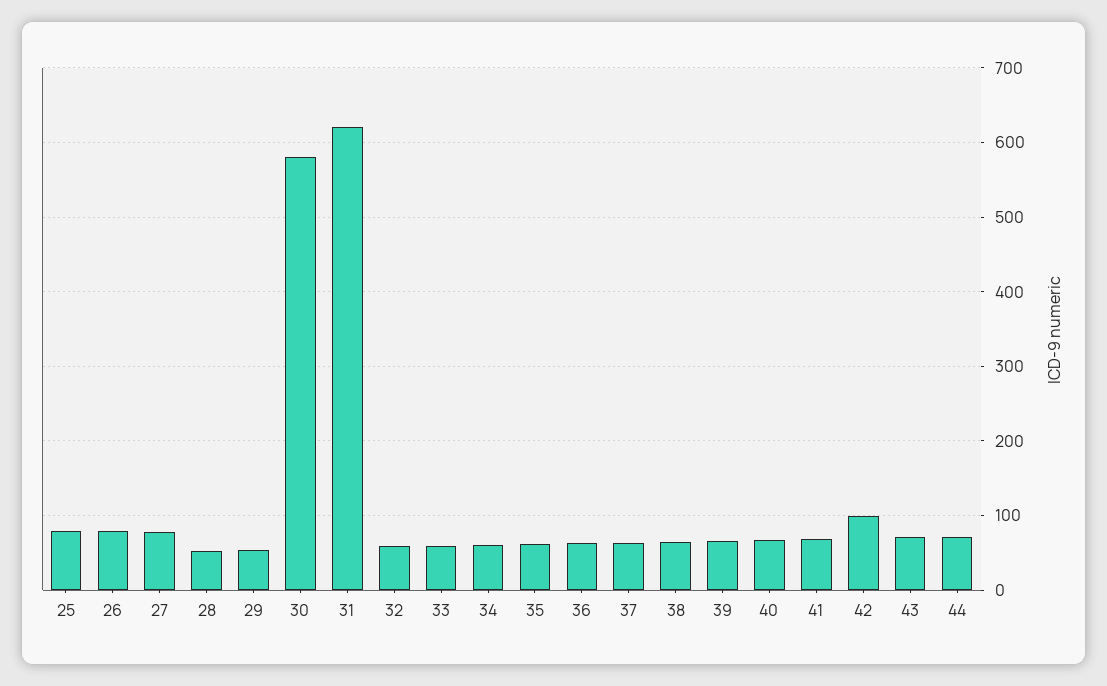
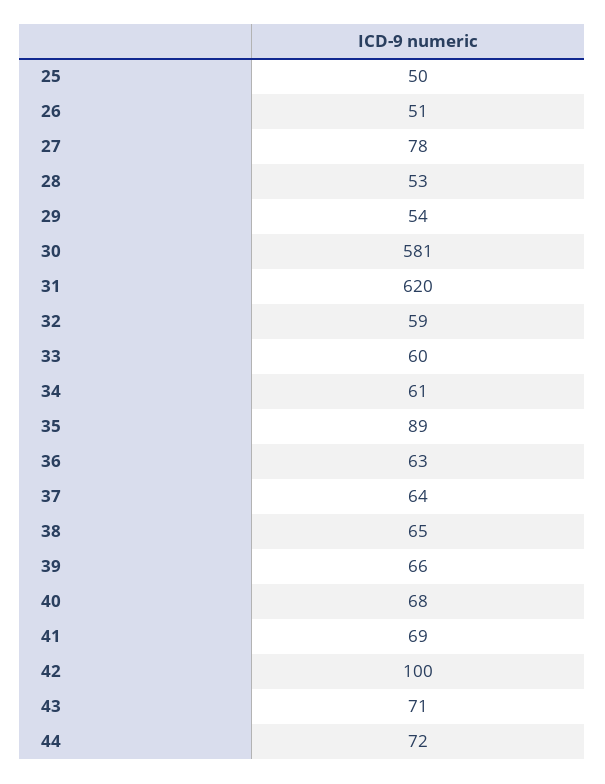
  {
-   "25": 80,
+   "25": 50,
-   "26": 80,
+   "26": 51,
    "27": 78,
    "28": 53,
    "29": 54,
    "30": 581,
    "31": 620,
    "32": 59,
    "33": 60,
    "34": 61,
-   "35": 60,
+   "35": 89,
    "36": 63,
    "37": 64,
    "38": 65,
    "39": 66,
    "40": 68,
    "41": 69,
    "42": 100,
    "43": 71,
    "44": 72
  }

